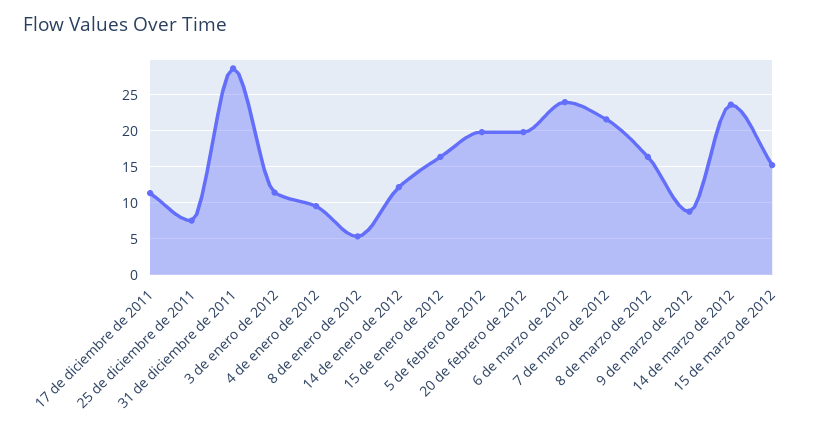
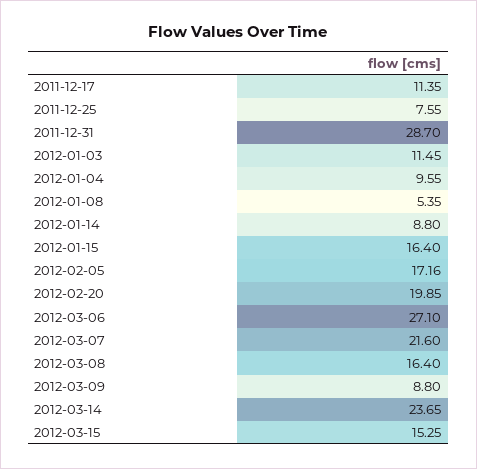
  {
    "17 de diciembre de 2011": 11.35,
    "25 de diciembre de 2011": 7.55,
    "31 de diciembre de 2011": 28.7,
    "3 de enero de 2012": 11.45,
    "4 de enero de 2012": 9.55,
    "8 de enero de 2012": 5.35,
-   "14 de enero de 2012": 12,
+   "14 de enero de 2012": 8.8,
    "15 de enero de 2012": 16.4,
-   "5 de febrero de 2012": 20,
+   "5 de febrero de 2012": 17.16,
    "20 de febrero de 2012": 19.85,
-   "6 de marzo de 2012": 24,
+   "6 de marzo de 2012": 27.1,
    "7 de marzo de 2012": 21.6,
    "8 de marzo de 2012": 16.4,
    "9 de marzo de 2012": 8.8,
    "14 de marzo de 2012": 23.65,
    "15 de marzo de 2012": 15.25
  }

